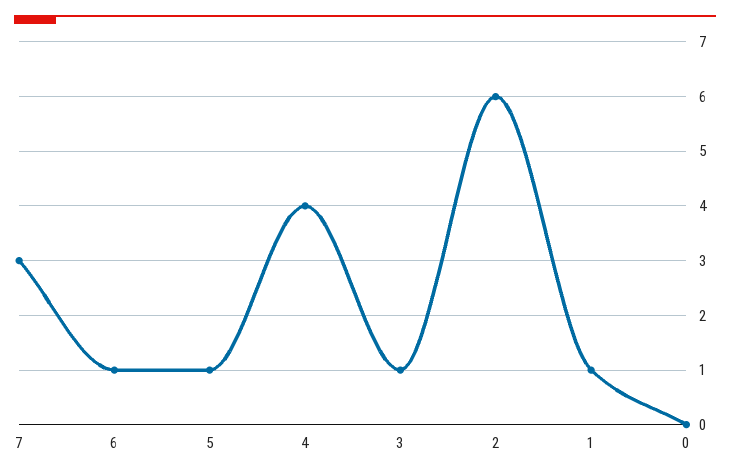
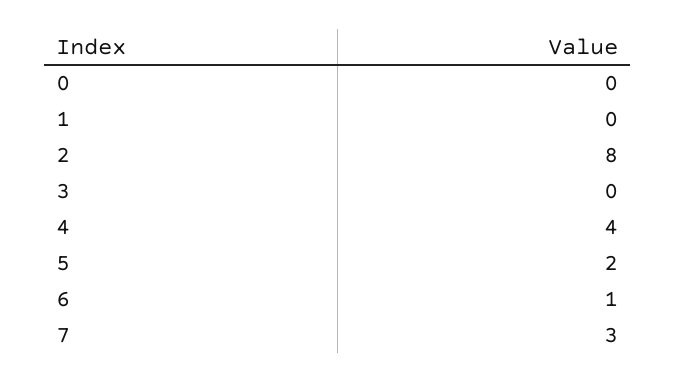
  {
    "7": 3,
    "6": 1,
-   "5": 1,
+   "5": 2,
    "4": 4,
-   "3": 1,
+   "3": 0,
-   "2": 6,
+   "2": 8,
-   "1": 1,
+   "1": 0,
    "0": 0
  }

